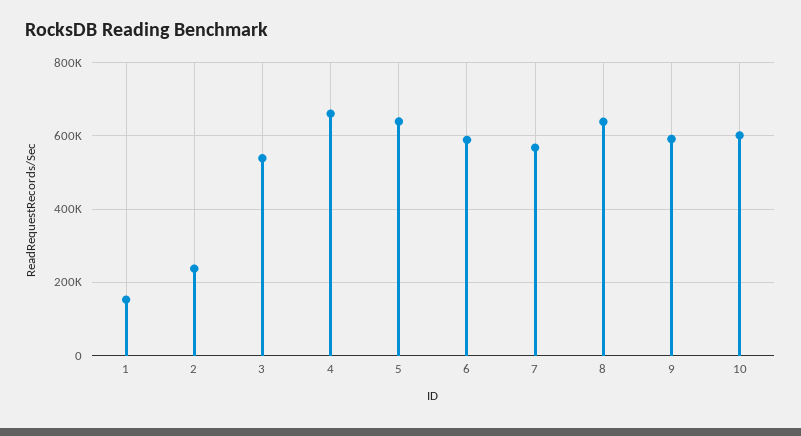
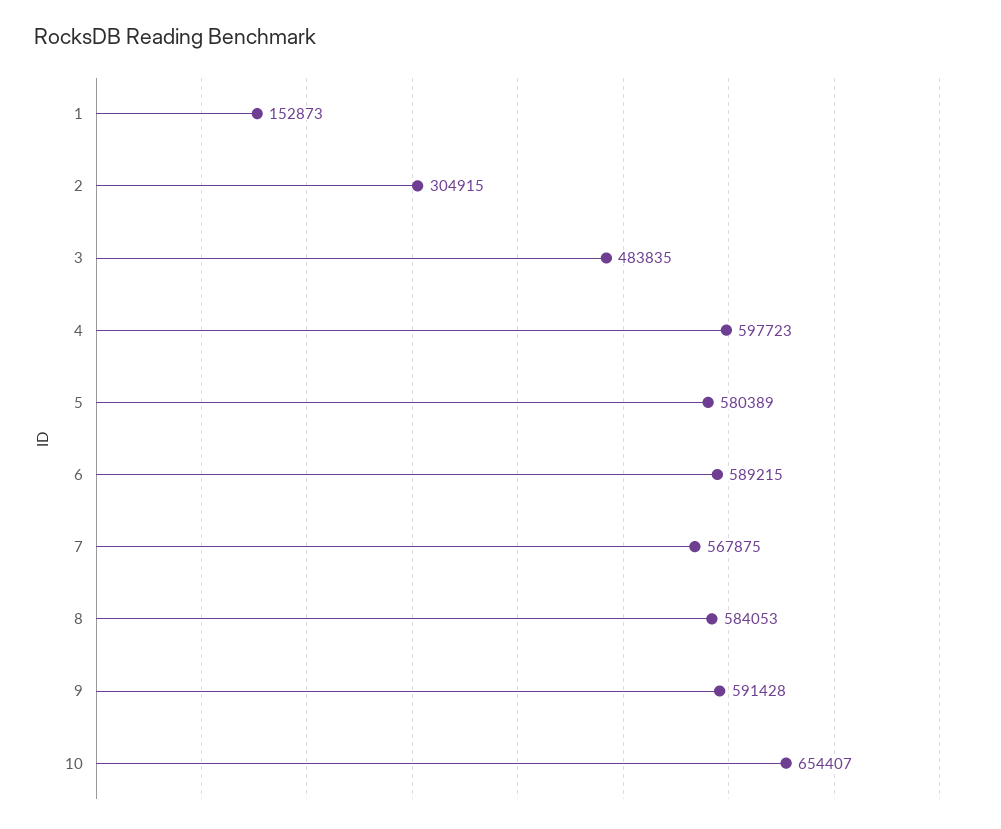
  {
    "1": 152873,
-   "2": 240000,
+   "2": 304915,
-   "3": 540000,
+   "3": 483835,
-   "4": 660000,
+   "4": 597723,
-   "5": 640000,
+   "5": 580389,
    "6": 589215,
    "7": 567875,
-   "8": 640000,
+   "8": 584053,
    "9": 591428,
-   "10": 600000
+   "10": 654407
  }

